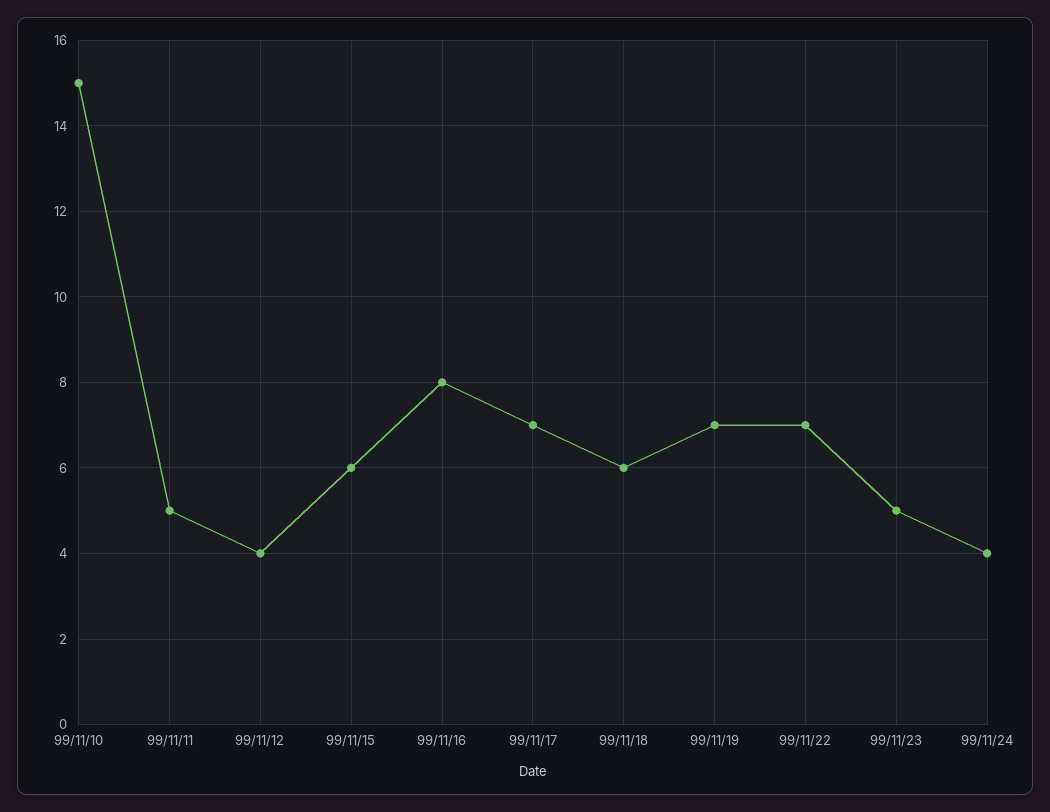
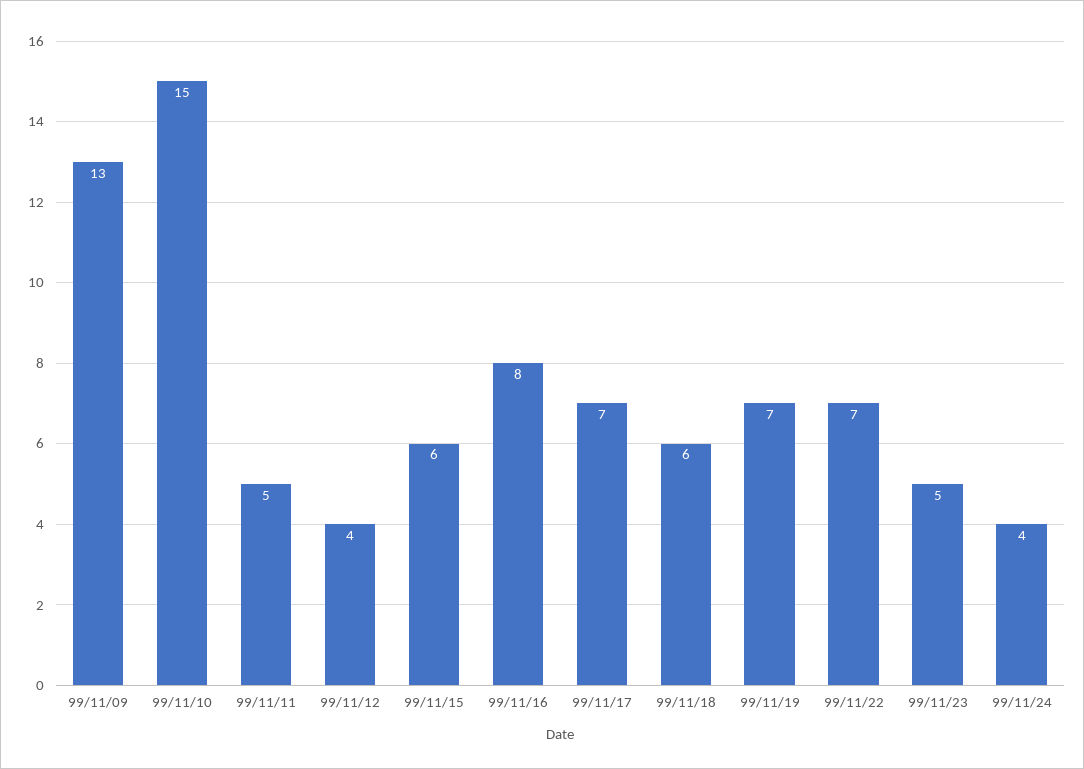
  {
    "99/11/10": 15,
    "99/11/11": 5,
    "99/11/12": 4,
    "99/11/15": 6,
    "99/11/16": 8,
    "99/11/17": 7,
    "99/11/18": 6,
    "99/11/19": 7,
    "99/11/22": 7,
    "99/11/23": 5,
-   "99/11/24": 4
+   "99/11/24": 4,
+   "99/11/09": 13
  }

